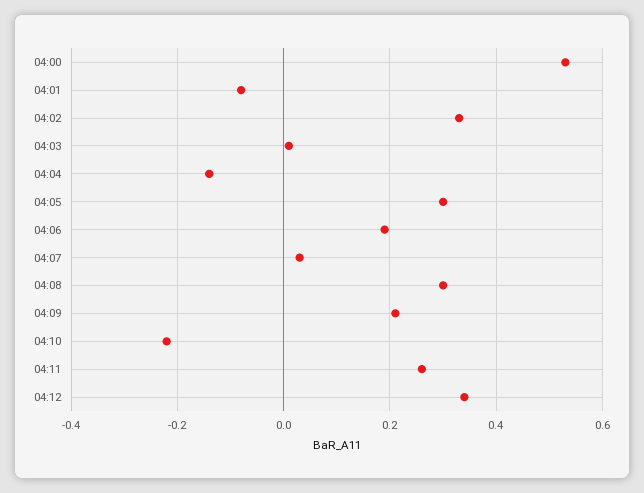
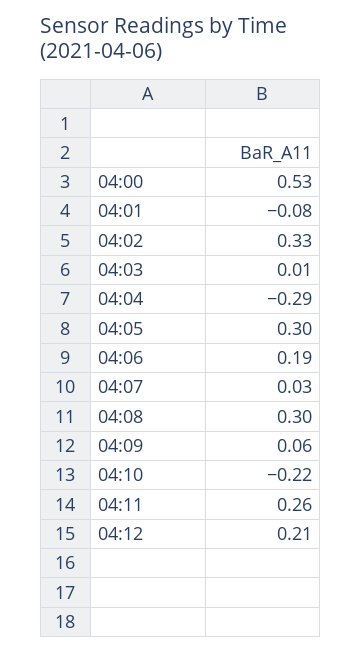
  {
    "04:00": 0.53,
    "04:01": -0.08,
    "04:02": 0.33,
    "04:03": 0.01,
-   "04:04": -0.15,
+   "04:04": -0.29,
    "04:05": 0.3,
    "04:06": 0.19,
    "04:07": 0.03,
    "04:08": 0.3,
-   "04:09": 0.2,
+   "04:09": 0.06,
    "04:10": -0.22,
    "04:11": 0.26,
-   "04:12": 0.35
+   "04:12": 0.21
  }

